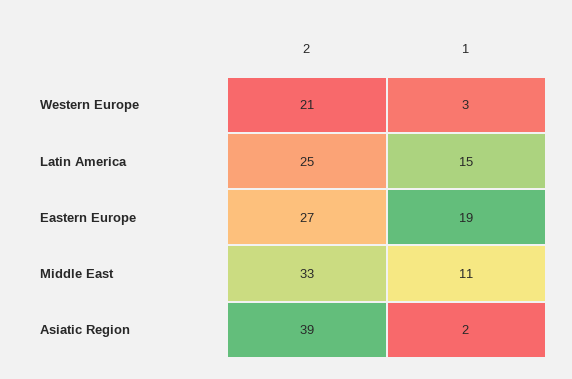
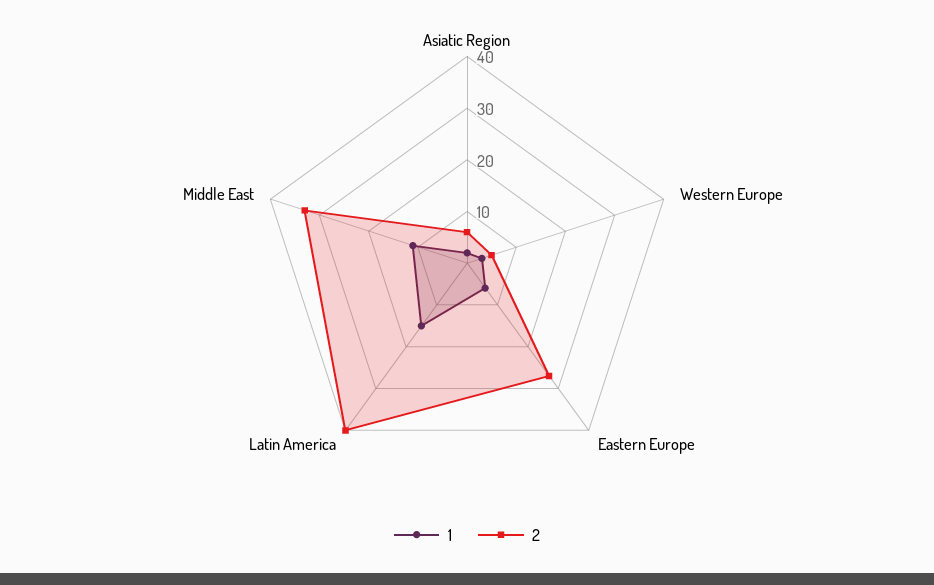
  {
    "2": {
-     "Western Europe": 21,
+     "Western Europe": 5,
-     "Latin America": 25,
+     "Latin America": 40,
      "Eastern Europe": 27,
      "Middle East": 33,
-     "Asiatic Region": 39
+     "Asiatic Region": 5
    },
    "1": {
      "Western Europe": 3,
      "Latin America": 15,
-     "Eastern Europe": 19,
+     "Eastern Europe": 5,
      "Middle East": 11,
      "Asiatic Region": 2
    }
  }

